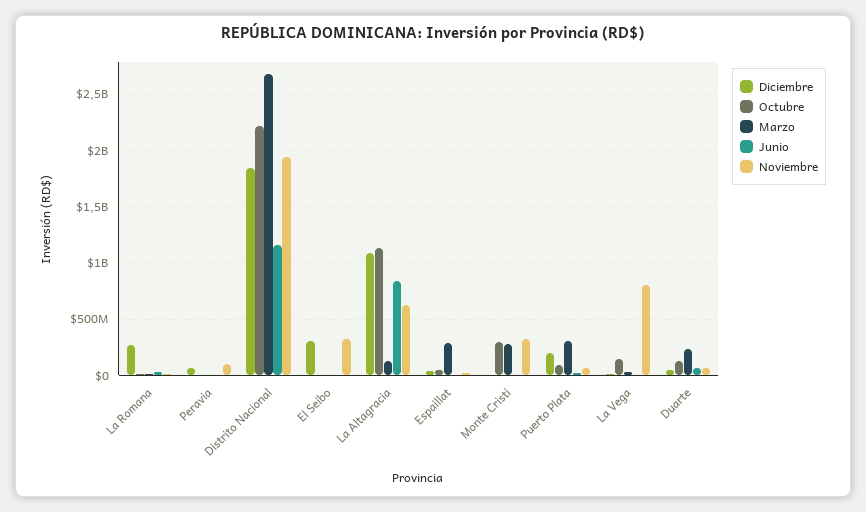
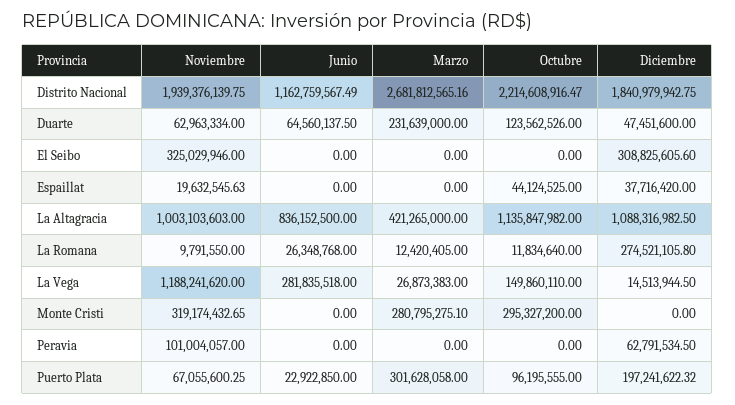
  {
    "Diciembre": {
      "La Romana": 274521105.8,
      "Peravia": 62791534.5,
      "Distrito Nacional": 1840979942.75,
      "El Seibo": 308825605.6,
      "La Altagracia": 1088316982.5,
      "Espaillat": 37716420,
      "Monte Cristi": 0,
      "Puerto Plata": 197241622.32,
      "La Vega": 14513944.5,
      "Duarte": 47451600
    },
    "Octubre": {
      "La Romana": 11834640,
      "Peravia": 0,
      "Distrito Nacional": 2214608916.47,
      "El Seibo": 0,
      "La Altagracia": 1135847982,
      "Espaillat": 44124525,
      "Monte Cristi": 295327200,
      "Puerto Plata": 96195555,
      "La Vega": 149860110,
      "Duarte": 123562526
    },
    "Marzo": {
      "La Romana": 12420405,
      "Peravia": 0,
      "Distrito Nacional": 2681812565.16,
      "El Seibo": 0,
-     "La Altagracia": 100000000,
+     "La Altagracia": 421265000,
-     "Espaillat": 300000000,
+     "Espaillat": 0,
      "Monte Cristi": 280795275.1,
      "Puerto Plata": 301628058,
      "La Vega": 26873383,
      "Duarte": 231639000
    },
    "Junio": {
      "La Romana": 26348768,
      "Peravia": 0,
      "Distrito Nacional": 1162759567.49,
      "El Seibo": 0,
      "La Altagracia": 836152500,
      "Espaillat": 0,
      "Monte Cristi": 0,
      "Puerto Plata": 22922850,
-     "La Vega": 0,
+     "La Vega": 281835518,
      "Duarte": 64560137.5
    },
    "Noviembre": {
      "La Romana": 9791550,
      "Peravia": 101004057,
      "Distrito Nacional": 1939376139.75,
      "El Seibo": 325029946,
-     "La Altagracia": 600000000,
+     "La Altagracia": 1003103603,
      "Espaillat": 19632545.63,
      "Monte Cristi": 319174432.65,
      "Puerto Plata": 67055600.25,
-     "La Vega": 800000000,
+     "La Vega": 1188241620,
      "Duarte": 62963334
    }
  }

